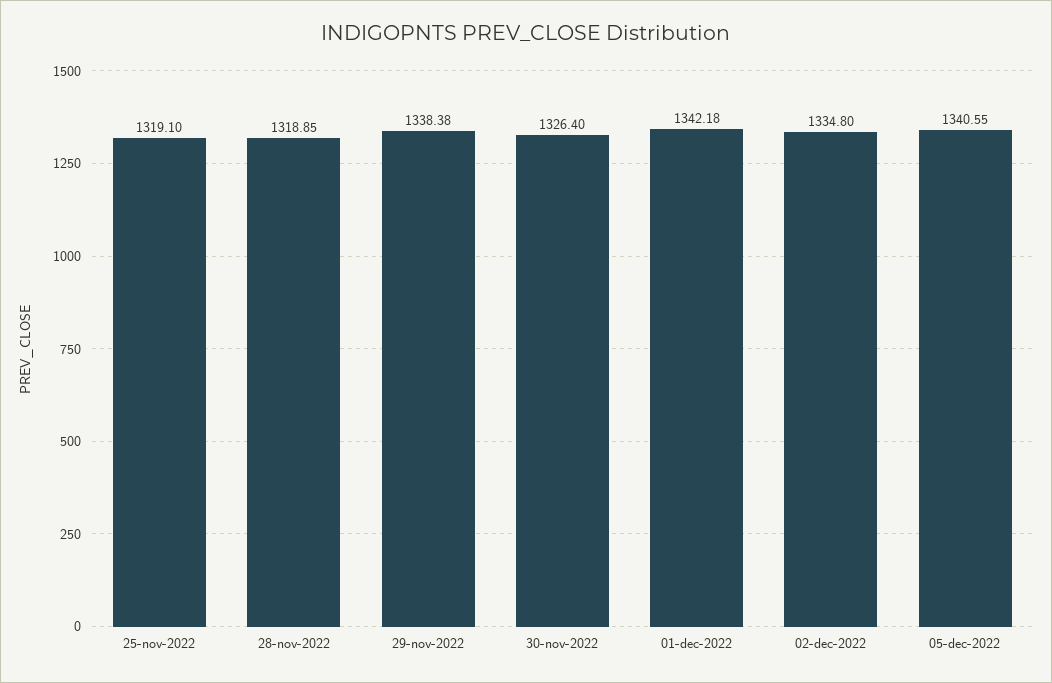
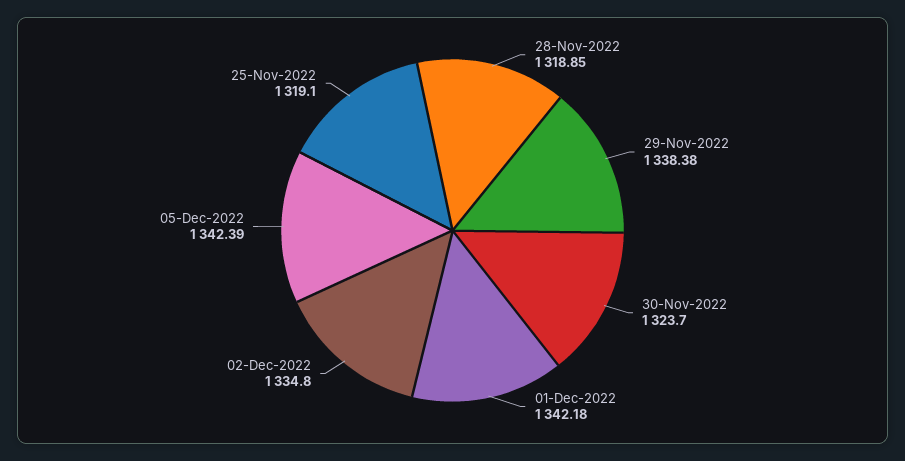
  {
    "25-nov-2022": 1319.1,
    "28-nov-2022": 1318.85,
    "29-nov-2022": 1338.38,
-   "30-nov-2022": 1326.4,
+   "30-nov-2022": 1323.7,
    "01-dec-2022": 1342.18,
    "02-dec-2022": 1334.8,
-   "05-dec-2022": 1340.55
+   "05-dec-2022": 1342.39
  }

